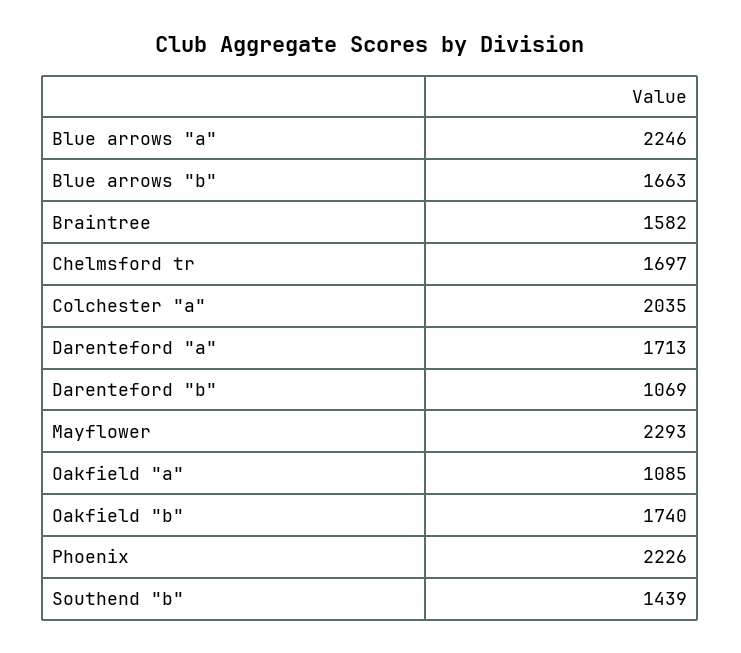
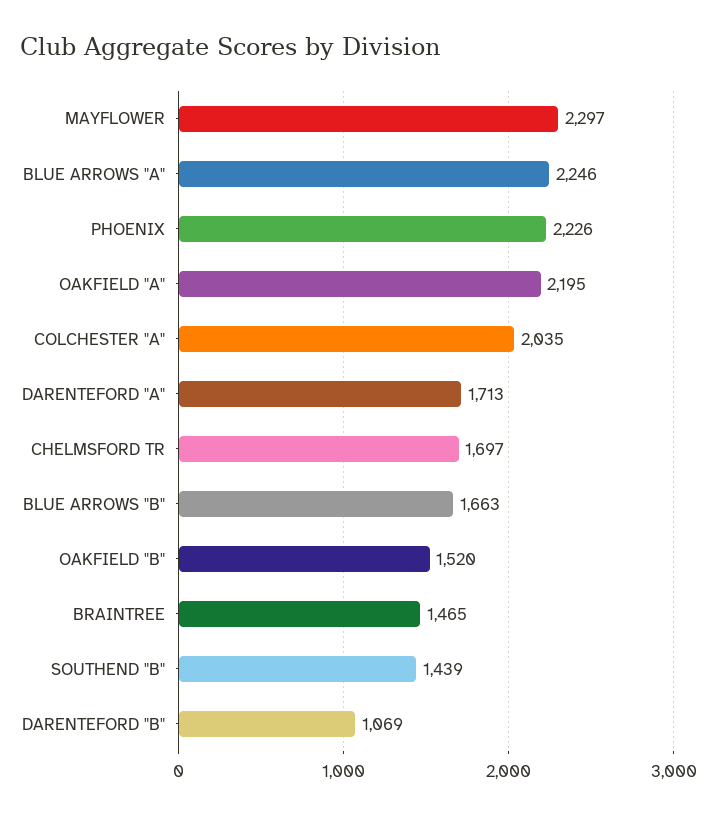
  {
    "Blue arrows \"a\"": 2246,
    "Blue arrows \"b\"": 1663,
-   "Braintree": 1582,
+   "Braintree": 1465,
    "Chelmsford tr": 1697,
    "Colchester \"a\"": 2035,
    "Darenteford \"a\"": 1713,
    "Darenteford \"b\"": 1069,
-   "Mayflower": 2293,
+   "Mayflower": 2297,
-   "Oakfield \"a\"": 1085,
+   "Oakfield \"a\"": 2195,
-   "Oakfield \"b\"": 1740,
+   "Oakfield \"b\"": 1520,
    "Phoenix": 2226,
    "Southend \"b\"": 1439
  }

